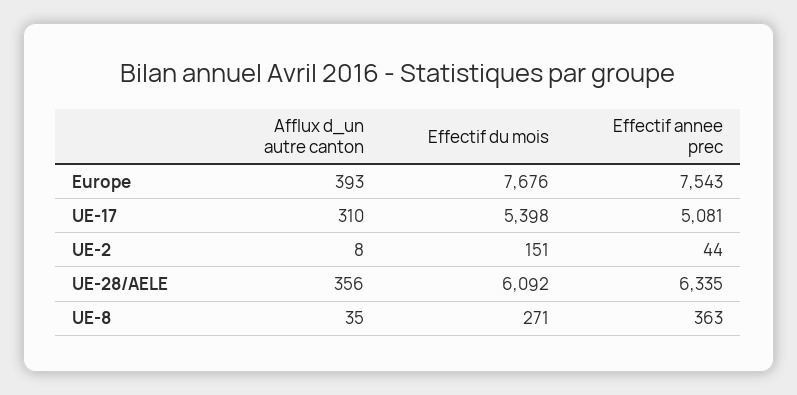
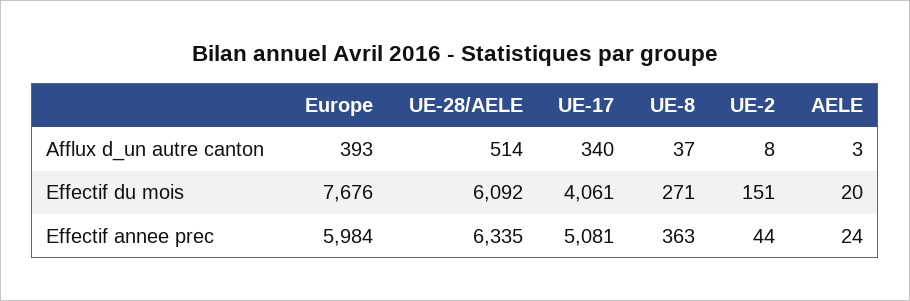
  {
    "Afflux d_un autre canton": {
      "Europe": 393,
-     "UE-17": 310,
+     "UE-17": 340,
      "UE-2": 8,
-     "UE-28/AELE": 356,
+     "UE-28/AELE": 514,
-     "UE-8": 35
+     "UE-8": 37,
+     "AELE": 3
    },
    "Effectif du mois": {
      "Europe": 7676,
-     "UE-17": 5398,
+     "UE-17": 4061,
      "UE-2": 151,
      "UE-28/AELE": 6092,
-     "UE-8": 271
+     "UE-8": 271,
+     "AELE": 20
    },
    "Effectif annee prec": {
-     "Europe": 7543,
+     "Europe": 5984,
      "UE-17": 5081,
      "UE-2": 44,
      "UE-28/AELE": 6335,
-     "UE-8": 363
+     "UE-8": 363,
+     "AELE": 24
    }
  }

